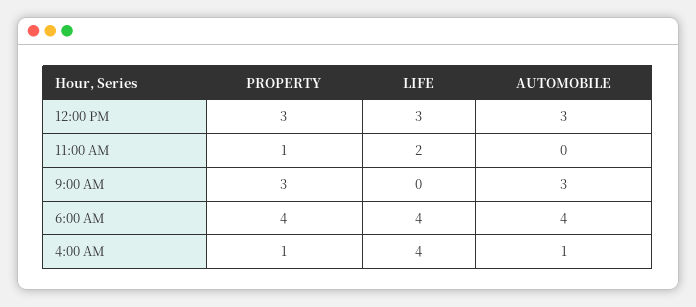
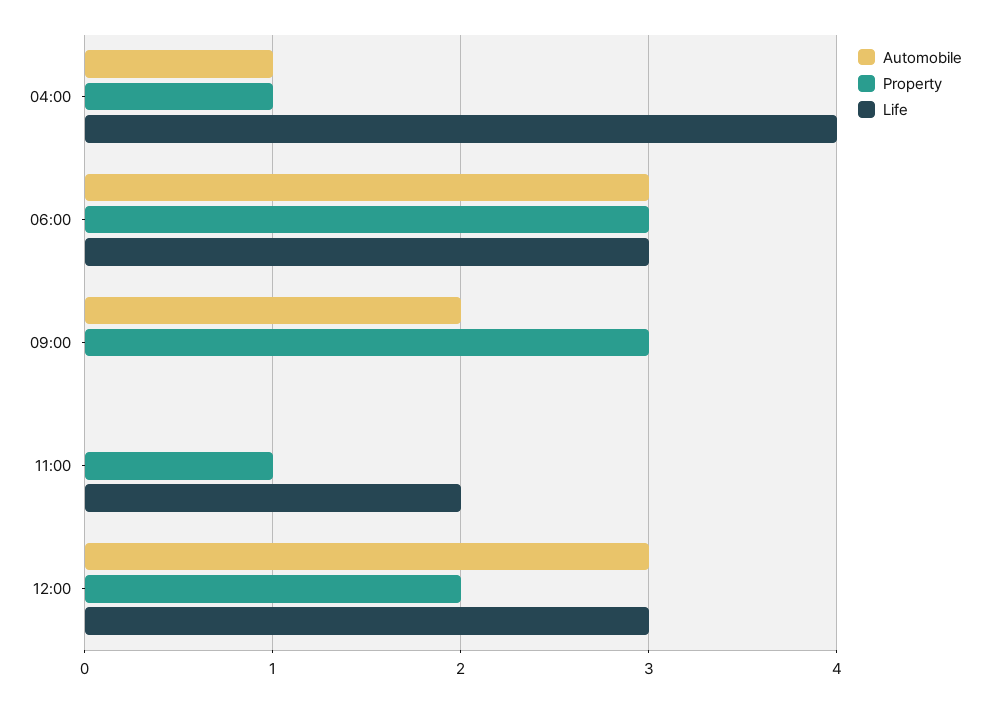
  {
    "PROPERTY": {
-     "12:00 PM": 3,
+     "12:00 PM": 2,
      "11:00 AM": 1,
      "9:00 AM": 3,
-     "6:00 AM": 4,
+     "6:00 AM": 3,
      "4:00 AM": 1
    },
    "LIFE": {
      "12:00 PM": 3,
      "11:00 AM": 2,
      "9:00 AM": 0,
-     "6:00 AM": 4,
+     "6:00 AM": 3,
      "4:00 AM": 4
    },
    "AUTOMOBILE": {
      "12:00 PM": 3,
      "11:00 AM": 0,
-     "9:00 AM": 3,
+     "9:00 AM": 2,
-     "6:00 AM": 4,
+     "6:00 AM": 3,
      "4:00 AM": 1
    }
  }

